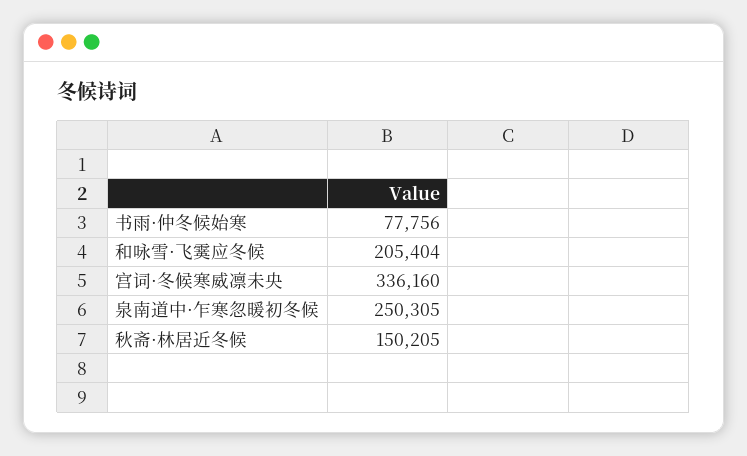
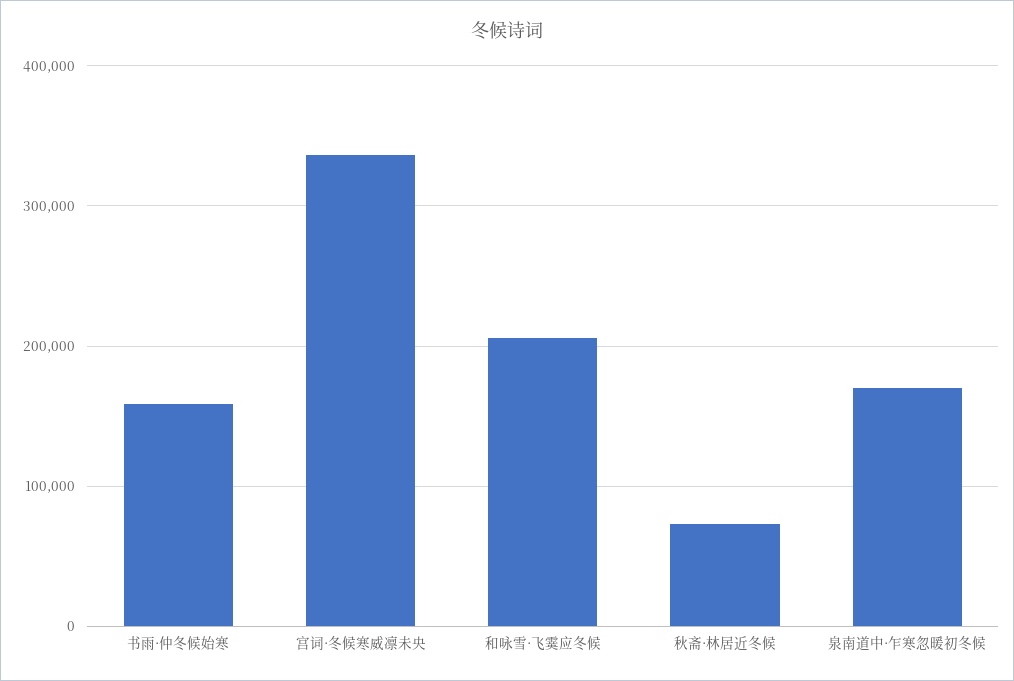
  {
-   "书雨·仲冬候始寒": 77756,
+   "书雨·仲冬候始寒": 160000,
    "和咏雪·飞霙应冬候": 205404,
    "宫词·冬候寒威凛未央": 336160,
-   "泉南道中·乍寒忽暖初冬候": 250305,
+   "泉南道中·乍寒忽暖初冬候": 170000,
-   "秋斋·林居近冬候": 150205
+   "秋斋·林居近冬候": 70000
  }

